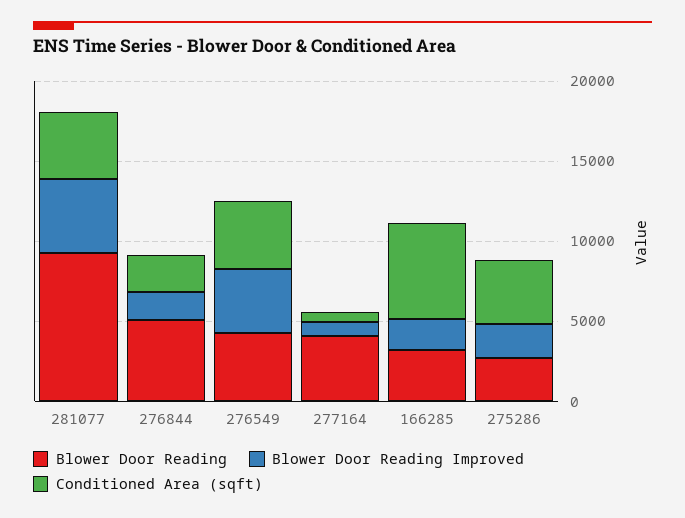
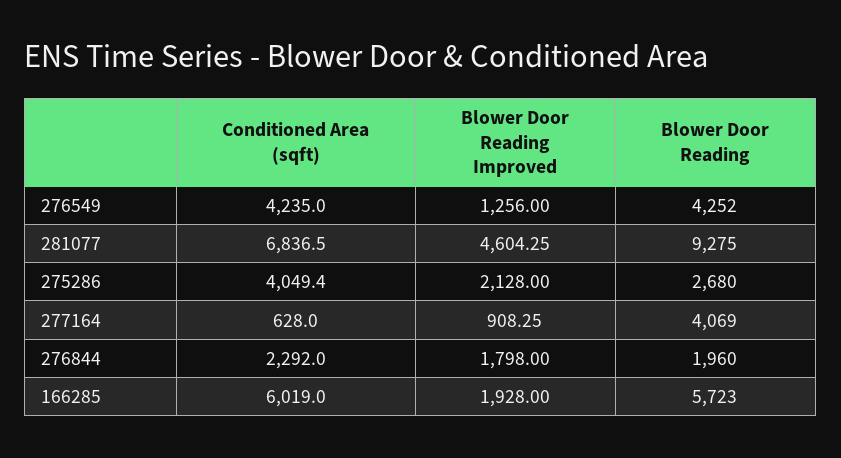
  {
    "Blower Door Reading": {
      "281077": 9275,
-     "276844": 5000,
+     "276844": 1960,
      "276549": 4252,
      "277164": 4069,
-     "166285": 3000,
+     "166285": 5723,
      "275286": 2680
    },
    "Blower Door Reading Improved": {
      "281077": 4604.25,
      "276844": 1798,
-     "276549": 4000,
+     "276549": 1256,
      "277164": 908.25,
      "166285": 1928,
      "275286": 2128
    },
    "Conditioned Area (sqft)": {
-     "281077": 4000,
+     "281077": 6836.5,
      "276844": 2292,
      "276549": 4235,
      "277164": 628,
      "166285": 6019,
      "275286": 4049.4
    }
  }

